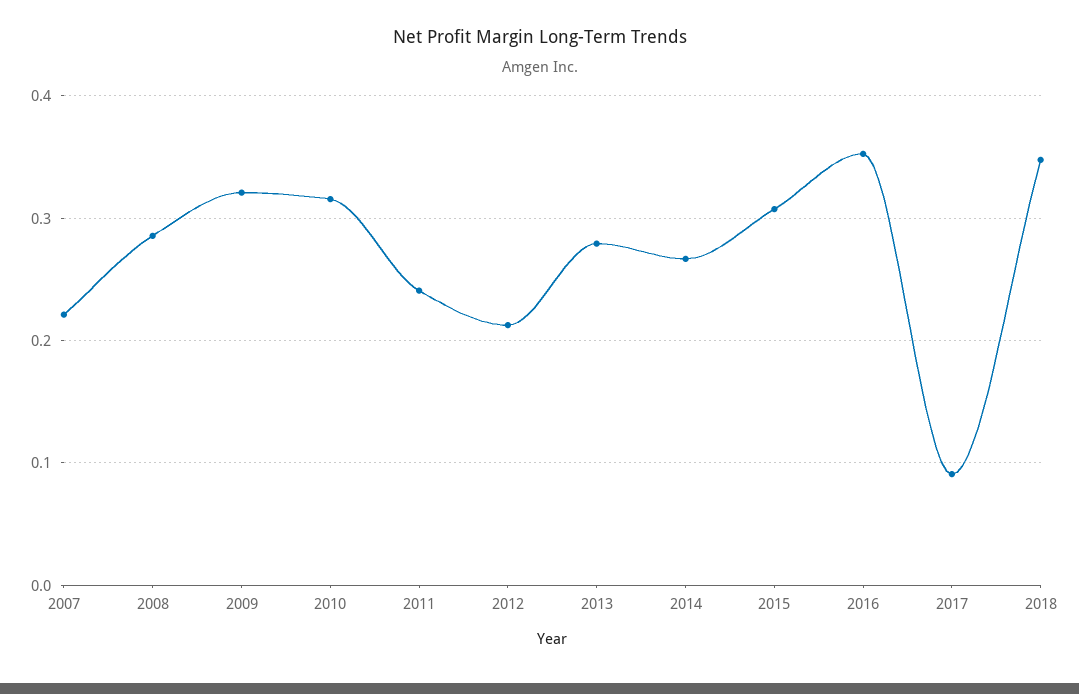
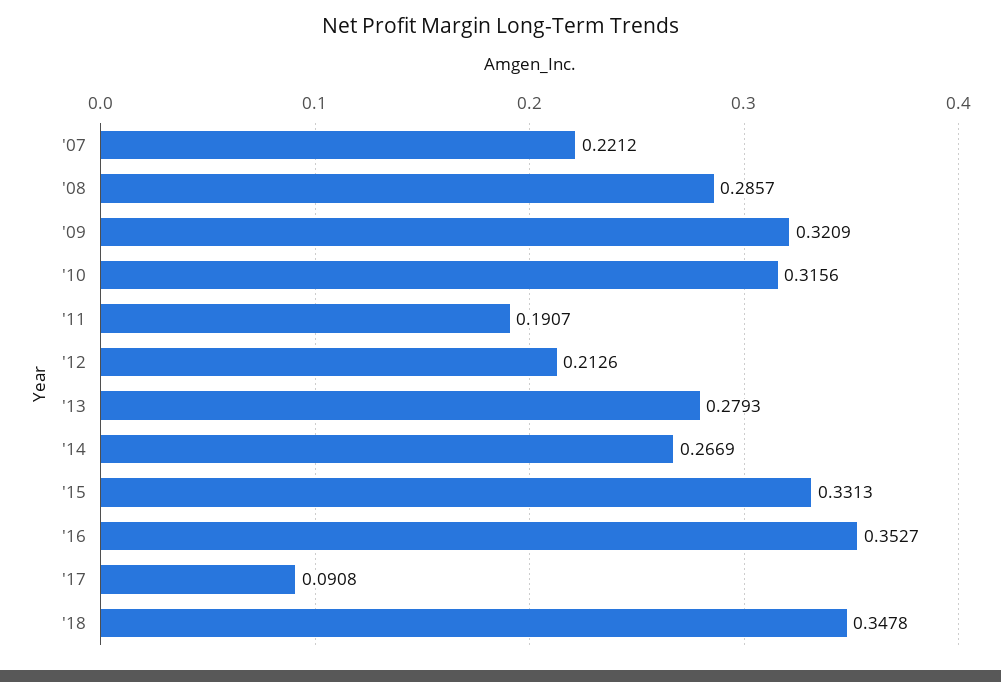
  {
    "2007": 0.2212,
    "2008": 0.2857,
    "2009": 0.3209,
    "2010": 0.3156,
-   "2011": 0.24,
+   "2011": 0.1907,
    "2012": 0.2126,
    "2013": 0.2793,
    "2014": 0.2669,
-   "2015": 0.31,
+   "2015": 0.3313,
    "2016": 0.3527,
    "2017": 0.0908,
    "2018": 0.3478
  }

